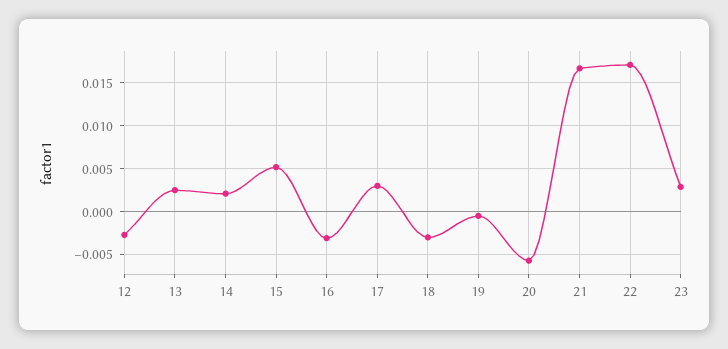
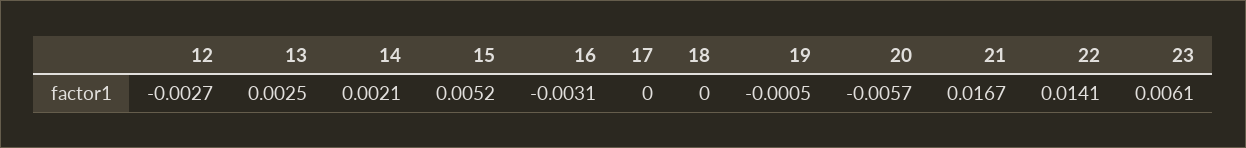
  {
    "12": -0.0027,
    "13": 0.0025,
    "14": 0.0021,
    "15": 0.0052,
    "16": -0.0031,
-   "17": 0.003,
+   "17": 0,
-   "18": -0.003,
+   "18": 0,
    "19": -0.0005,
    "20": -0.0057,
    "21": 0.0167,
-   "22": 0.017,
+   "22": 0.0141,
-   "23": 0.003
+   "23": 0.0061
  }

